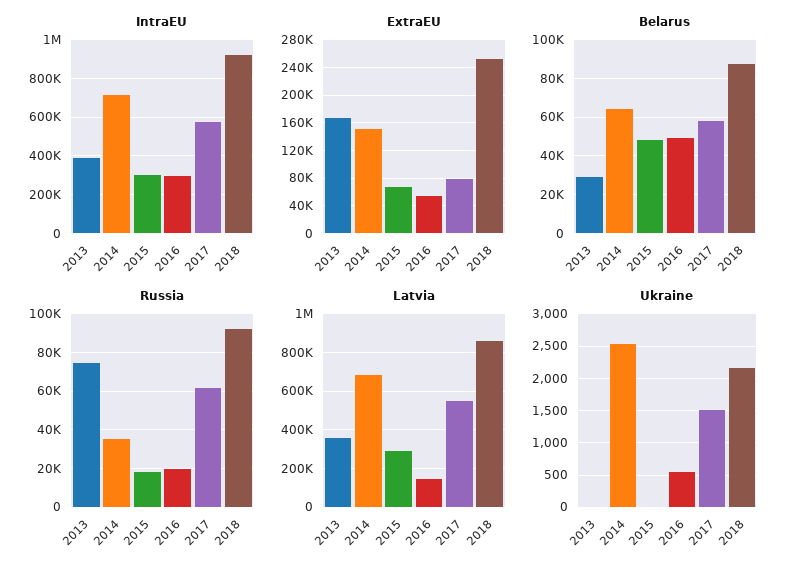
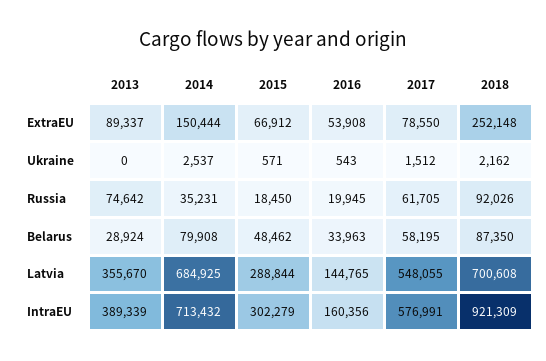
  {
    "IntraEU": {
      "2013": 389339,
      "2014": 713432,
      "2015": 302279,
-     "2016": 300000,
+     "2016": 160356,
      "2017": 576991,
      "2018": 921309
    },
    "ExtraEU": {
-     "2013": 170000,
+     "2013": 89337,
      "2014": 150444,
      "2015": 66912,
      "2016": 53908,
      "2017": 78550,
      "2018": 252148
    },
    "Belarus": {
      "2013": 28924,
-     "2014": 65000,
+     "2014": 79908,
      "2015": 48462,
-     "2016": 50000,
+     "2016": 33963,
      "2017": 58195,
      "2018": 87350
    },
    "Russia": {
      "2013": 74642,
      "2014": 35231,
      "2015": 18450,
      "2016": 19945,
      "2017": 61705,
      "2018": 92026
    },
    "Latvia": {
      "2013": 355670,
      "2014": 684925,
      "2015": 288844,
      "2016": 144765,
      "2017": 548055,
-     "2018": 850000
+     "2018": 700608
    },
    "Ukraine": {
      "2013": 0,
      "2014": 2537,
-     "2015": 0,
+     "2015": 571,
      "2016": 543,
      "2017": 1512,
      "2018": 2162
    }
  }

